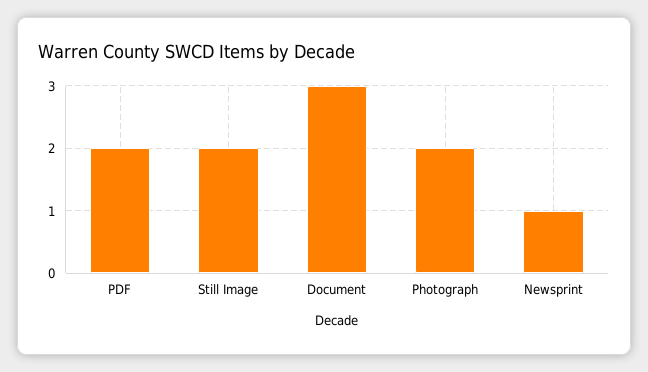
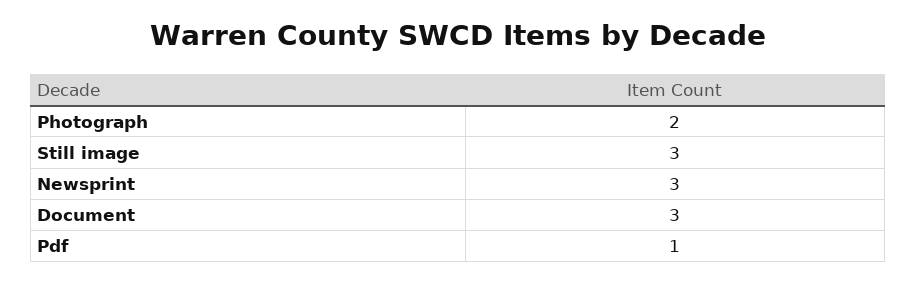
  {
-   "PDF": 2,
+   "PDF": 1,
-   "Still Image": 2,
+   "Still Image": 3,
    "Document": 3,
    "Photograph": 2,
-   "Newsprint": 1
+   "Newsprint": 3
  }

